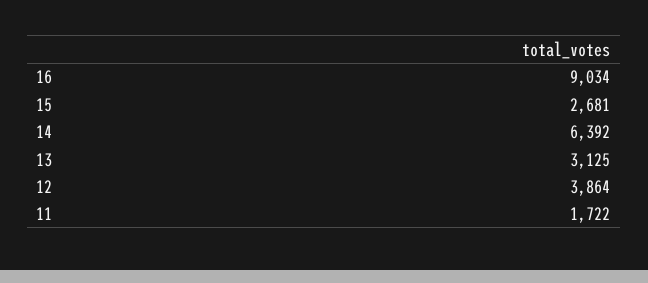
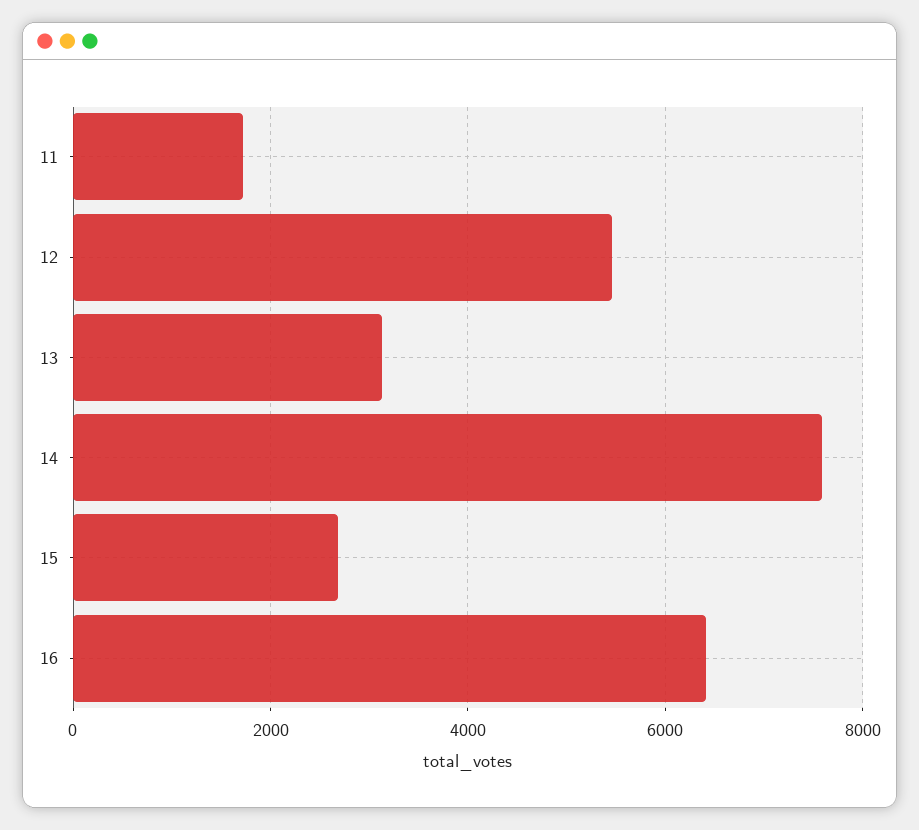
  {
-   "16": 9034,
+   "16": 6400,
    "15": 2681,
-   "14": 6392,
+   "14": 7600,
    "13": 3125,
-   "12": 3864,
+   "12": 5400,
    "11": 1722
  }

